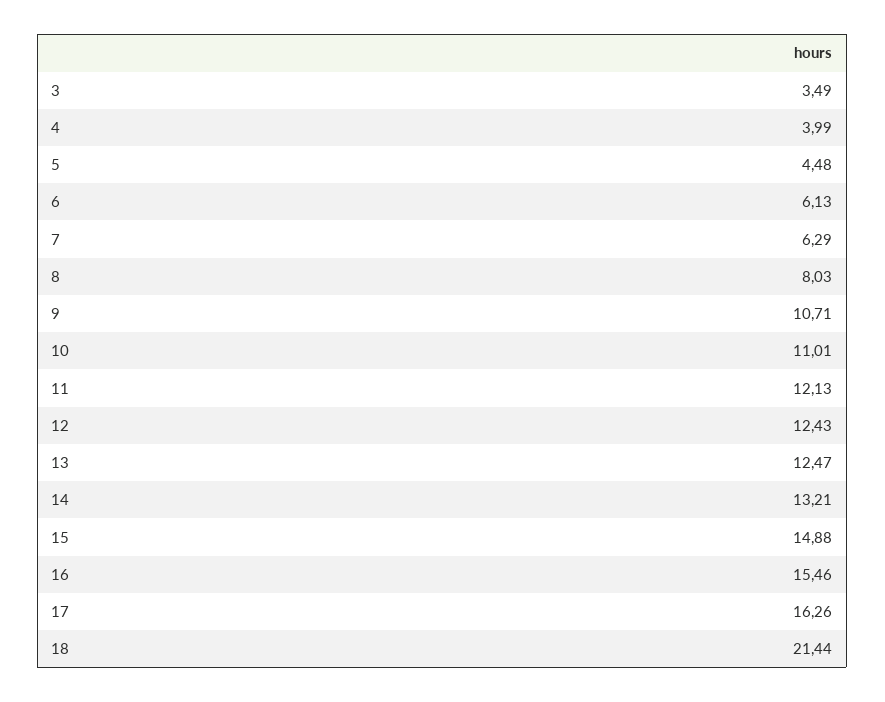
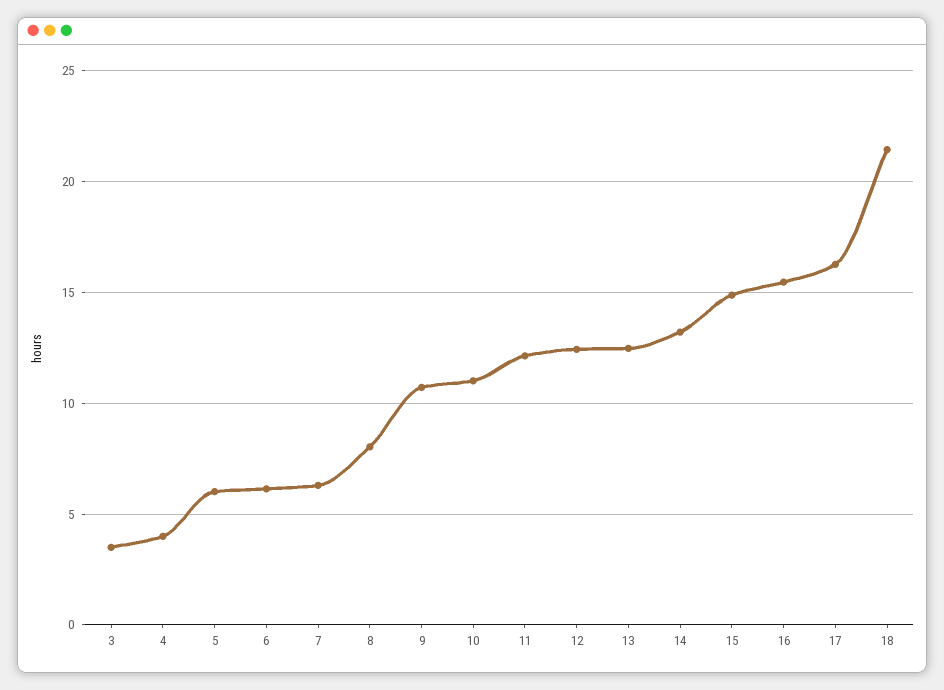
  {
    "3": 3.49,
    "4": 3.99,
-   "5": 4.48,
+   "5": 6,
    "6": 6.13,
    "7": 6.29,
    "8": 8.03,
    "9": 10.71,
    "10": 11.01,
    "11": 12.13,
    "12": 12.43,
    "13": 12.47,
    "14": 13.21,
    "15": 14.88,
    "16": 15.46,
    "17": 16.26,
    "18": 21.44
  }

